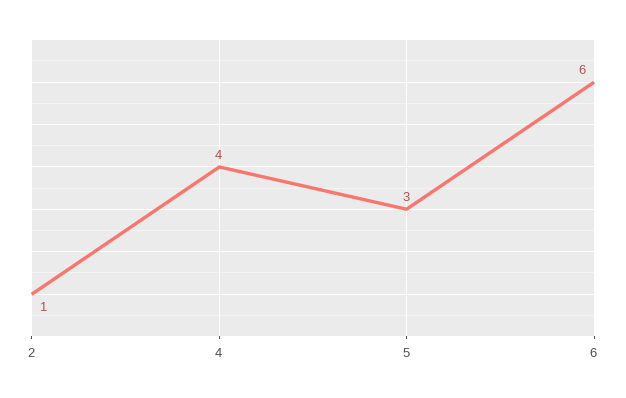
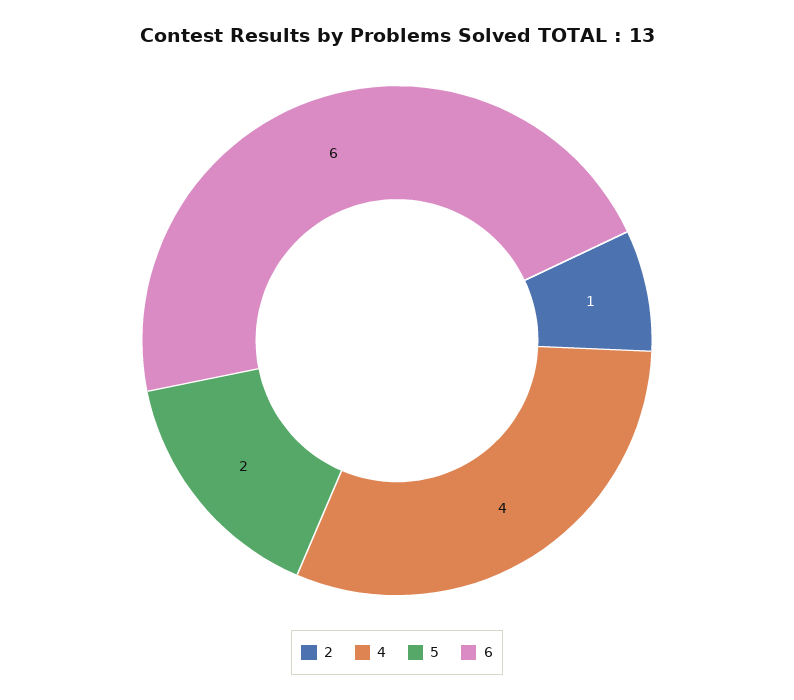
  {
    "2": 1,
    "4": 4,
-   "5": 3,
+   "5": 2,
    "6": 6
  }

